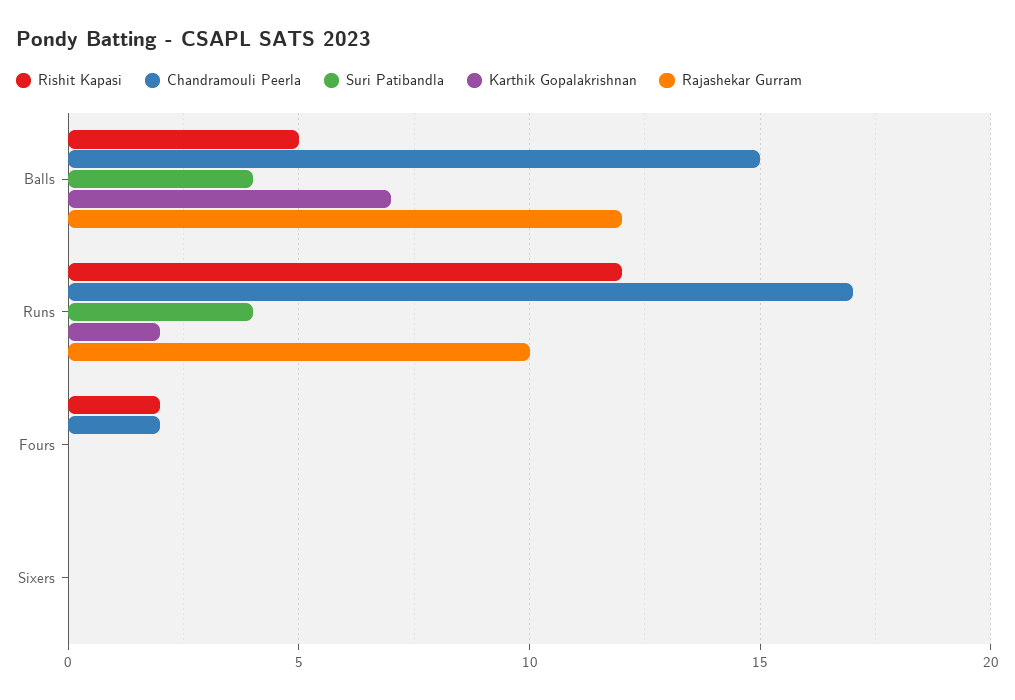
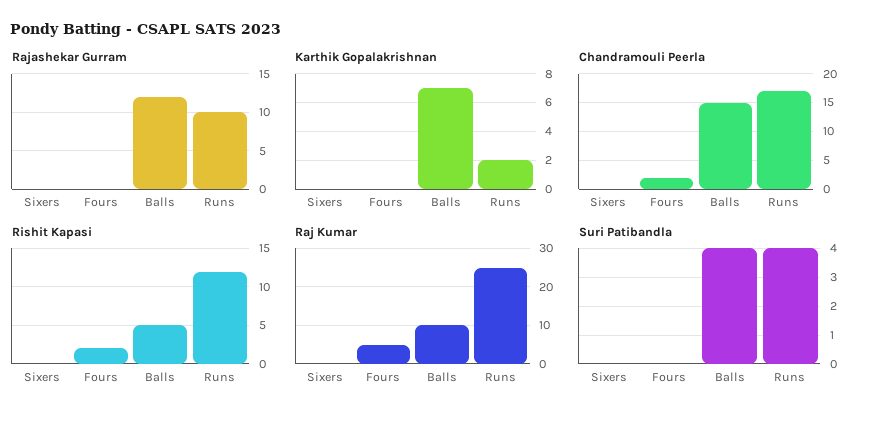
  {
    "Rishit Kapasi": {
      "Balls": 5,
      "Runs": 12,
      "Fours": 2,
      "Sixers": 0
    },
    "Chandramouli Peerla": {
      "Balls": 15,
      "Runs": 17,
      "Fours": 2,
      "Sixers": 0
    },
    "Suri Patibandla": {
      "Balls": 4,
      "Runs": 4,
      "Fours": 0,
      "Sixers": 0
    },
    "Karthik Gopalakrishnan": {
      "Balls": 7,
      "Runs": 2,
      "Fours": 0,
      "Sixers": 0
    },
    "Rajashekar Gurram": {
      "Balls": 12,
      "Runs": 10,
      "Fours": 0,
      "Sixers": 0
-   }
+   },
+   "Raj Kumar": {
+     "Sixers": 0,
+     "Fours": 5,
+     "Balls": 10,
+     "Runs": 25
+   }
  }

